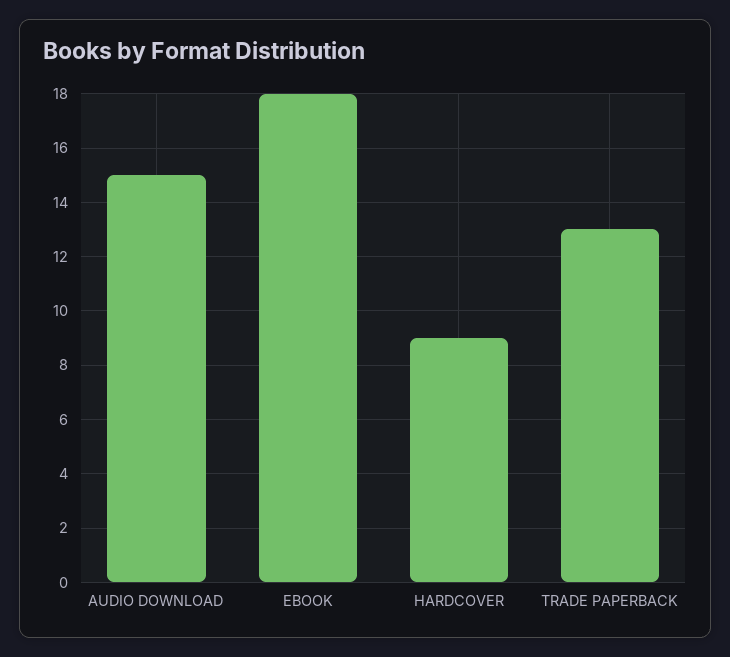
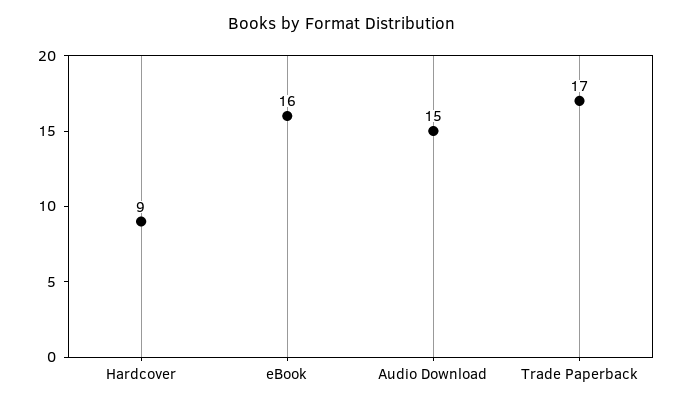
  {
    "AUDIO DOWNLOAD": 15,
-   "EBOOK": 18,
+   "EBOOK": 16,
    "HARDCOVER": 9,
-   "TRADE PAPERBACK": 13
+   "TRADE PAPERBACK": 17
  }

